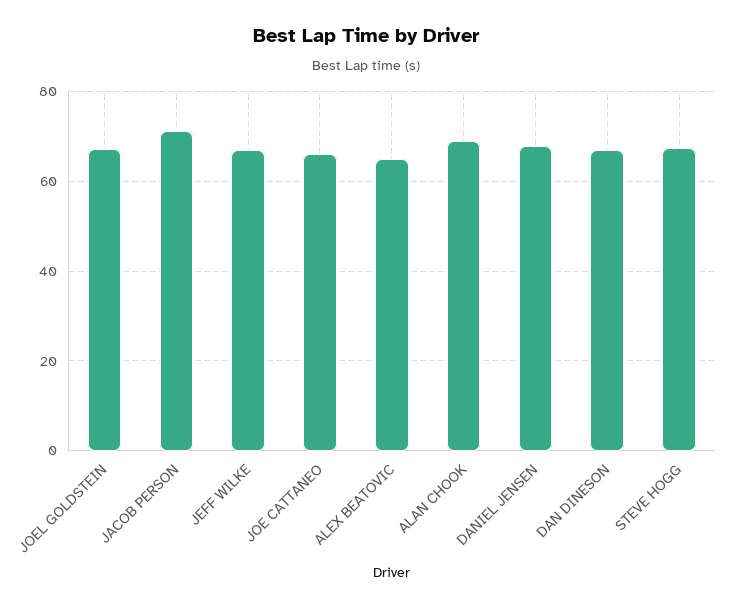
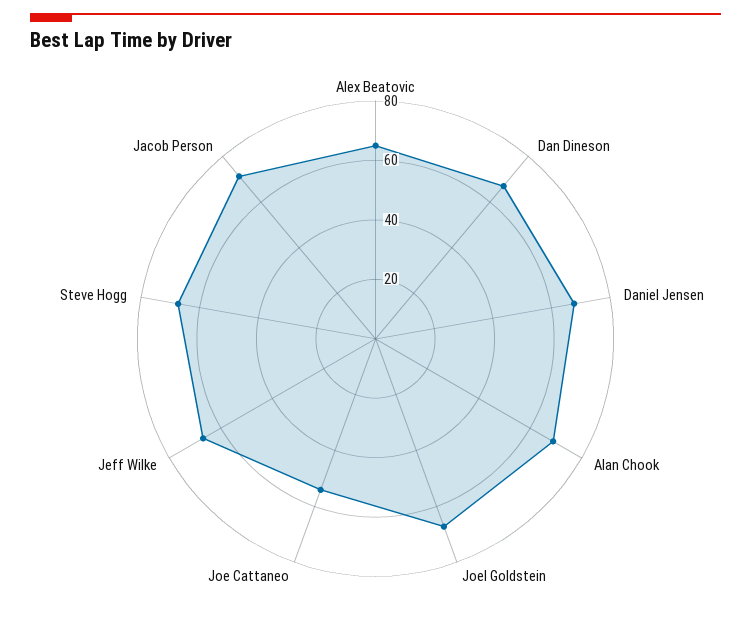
  {
    "JOEL GOLDSTEIN": 68,
    "JACOB PERSON": 72,
    "JEFF WILKE": 66,
-   "JOE CATTANEO": 66,
+   "JOE CATTANEO": 55,
    "ALEX BEATOVIC": 64,
    "ALAN CHOOK": 68,
    "DANIEL JENSEN": 68,
    "DAN DINESON": 66,
    "STEVE HOGG": 68
  }

